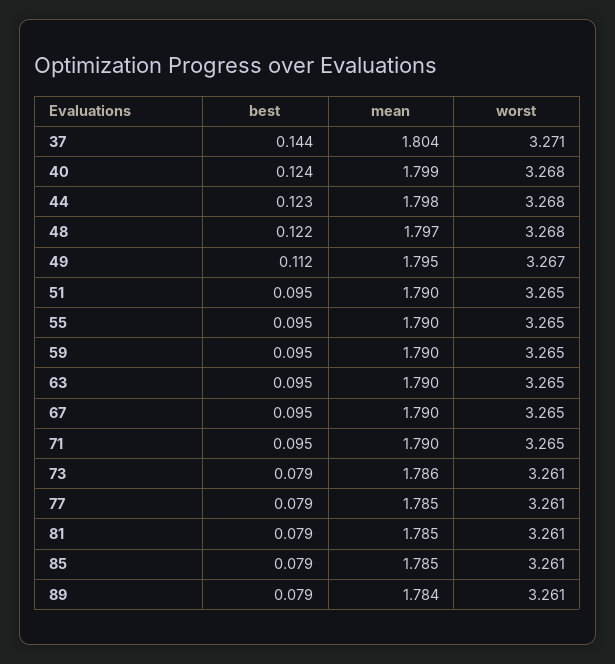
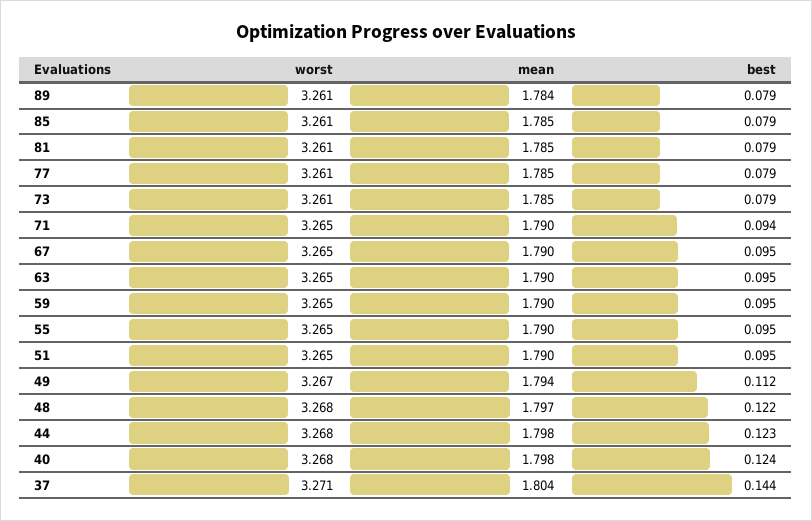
  {
    "best": {
      "37": 0.144,
      "40": 0.124,
      "44": 0.123,
      "48": 0.122,
      "49": 0.112,
      "51": 0.095,
      "55": 0.095,
      "59": 0.095,
      "63": 0.095,
      "67": 0.095,
-     "71": 0.095,
+     "71": 0.094,
      "73": 0.079,
      "77": 0.079,
      "81": 0.079,
      "85": 0.079,
      "89": 0.079
    },
    "mean": {
      "37": 1.804,
-     "40": 1.799,
+     "40": 1.798,
      "44": 1.798,
      "48": 1.797,
-     "49": 1.795,
+     "49": 1.794,
      "51": 1.79,
      "55": 1.79,
      "59": 1.79,
      "63": 1.79,
      "67": 1.79,
      "71": 1.79,
-     "73": 1.786,
+     "73": 1.785,
      "77": 1.785,
      "81": 1.785,
      "85": 1.785,
      "89": 1.784
    },
    "worst": {
      "37": 3.271,
      "40": 3.268,
      "44": 3.268,
      "48": 3.268,
      "49": 3.267,
      "51": 3.265,
      "55": 3.265,
      "59": 3.265,
      "63": 3.265,
      "67": 3.265,
      "71": 3.265,
      "73": 3.261,
      "77": 3.261,
      "81": 3.261,
      "85": 3.261,
      "89": 3.261
    }
  }

